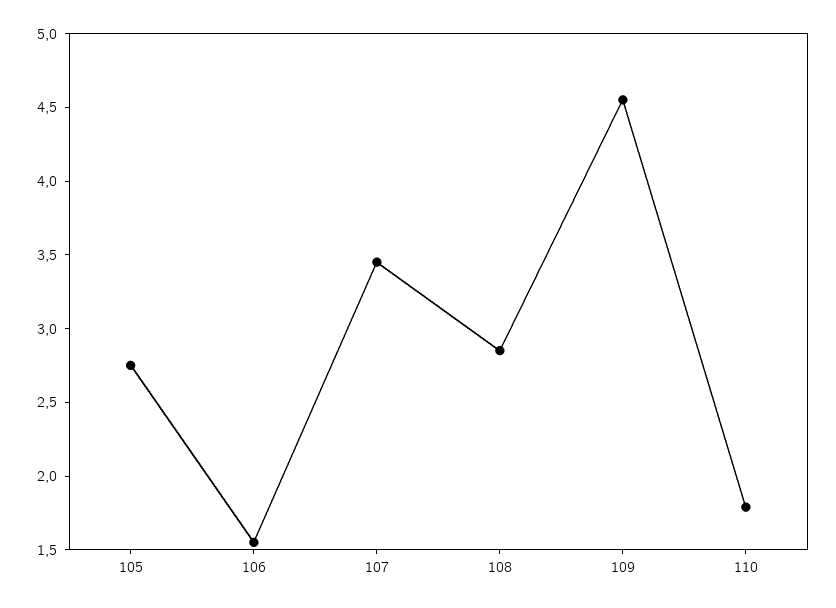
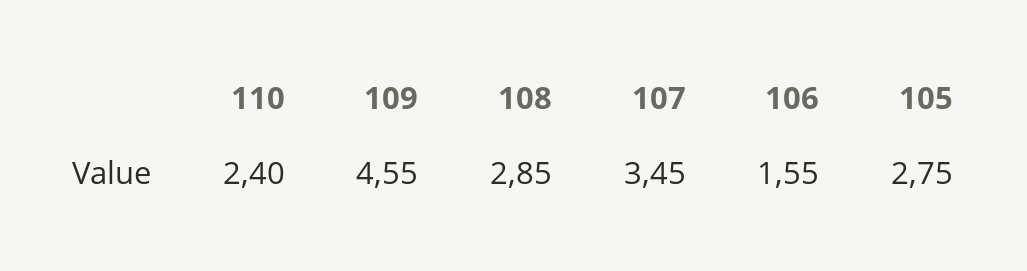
  {
    "105": 2.75,
    "106": 1.55,
    "107": 3.45,
    "108": 2.85,
    "109": 4.55,
-   "110": 1.8
+   "110": 2.4
  }

